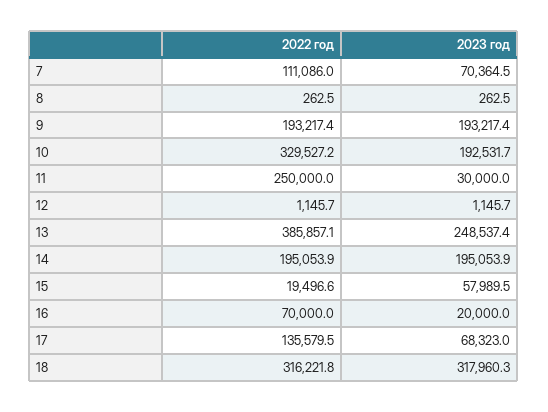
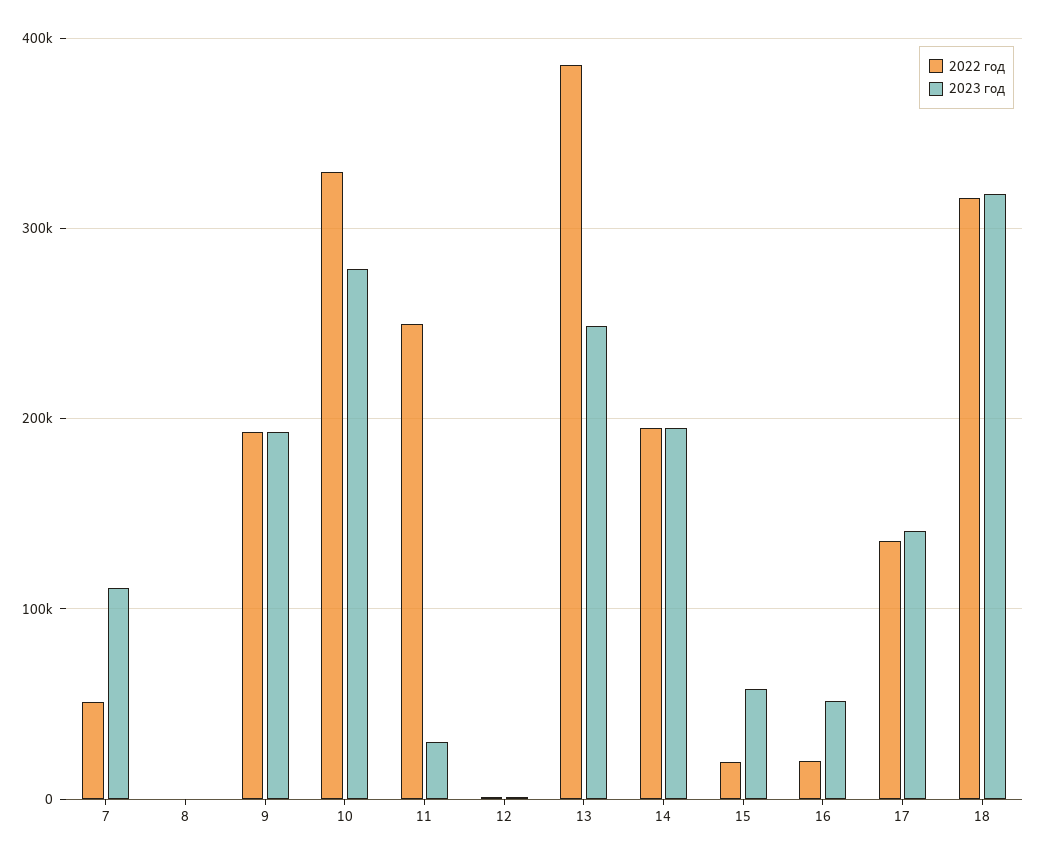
  {
    "2022 год": {
-     "7": 111086,
+     "7": 50000,
      "8": 262.5,
      "9": 193217.4,
      "10": 329527.2,
      "11": 250000,
      "12": 1145.7,
      "13": 385857.1,
      "14": 195053.9,
      "15": 19496.6,
-     "16": 70000,
+     "16": 20000,
      "17": 135579.5,
      "18": 316221.8
    },
    "2023 год": {
-     "7": 70364.5,
+     "7": 110000,
      "8": 262.5,
      "9": 193217.4,
-     "10": 192531.7,
+     "10": 280000,
      "11": 30000,
      "12": 1145.7,
      "13": 248537.4,
      "14": 195053.9,
      "15": 57989.5,
-     "16": 20000,
+     "16": 50000,
-     "17": 68323,
+     "17": 140000,
      "18": 317960.3
    }
  }

